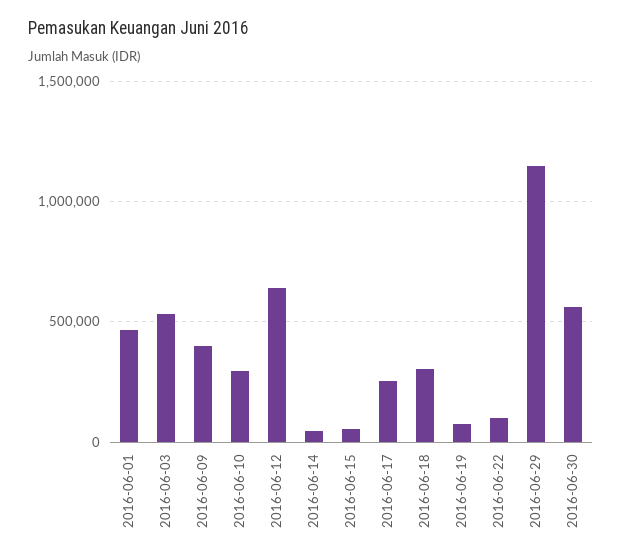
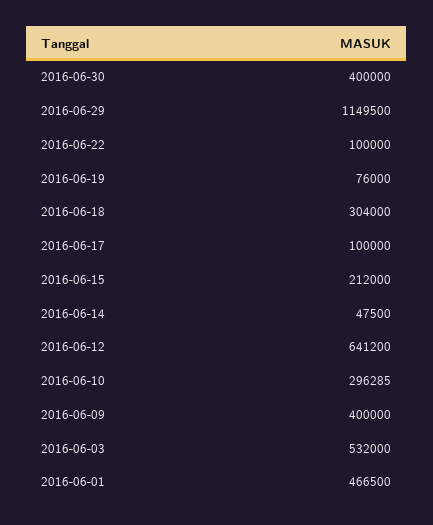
  {
    "2016-06-01": 466500,
    "2016-06-03": 532000,
    "2016-06-09": 400000,
    "2016-06-10": 296285,
    "2016-06-12": 641200,
    "2016-06-14": 47500,
-   "2016-06-15": 50000,
+   "2016-06-15": 212000,
-   "2016-06-17": 250000,
+   "2016-06-17": 100000,
    "2016-06-18": 304000,
    "2016-06-19": 76000,
    "2016-06-22": 100000,
    "2016-06-29": 1149500,
-   "2016-06-30": 550000
+   "2016-06-30": 400000
  }

